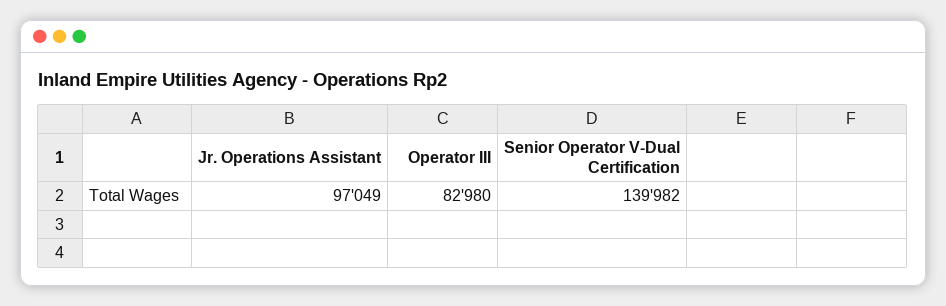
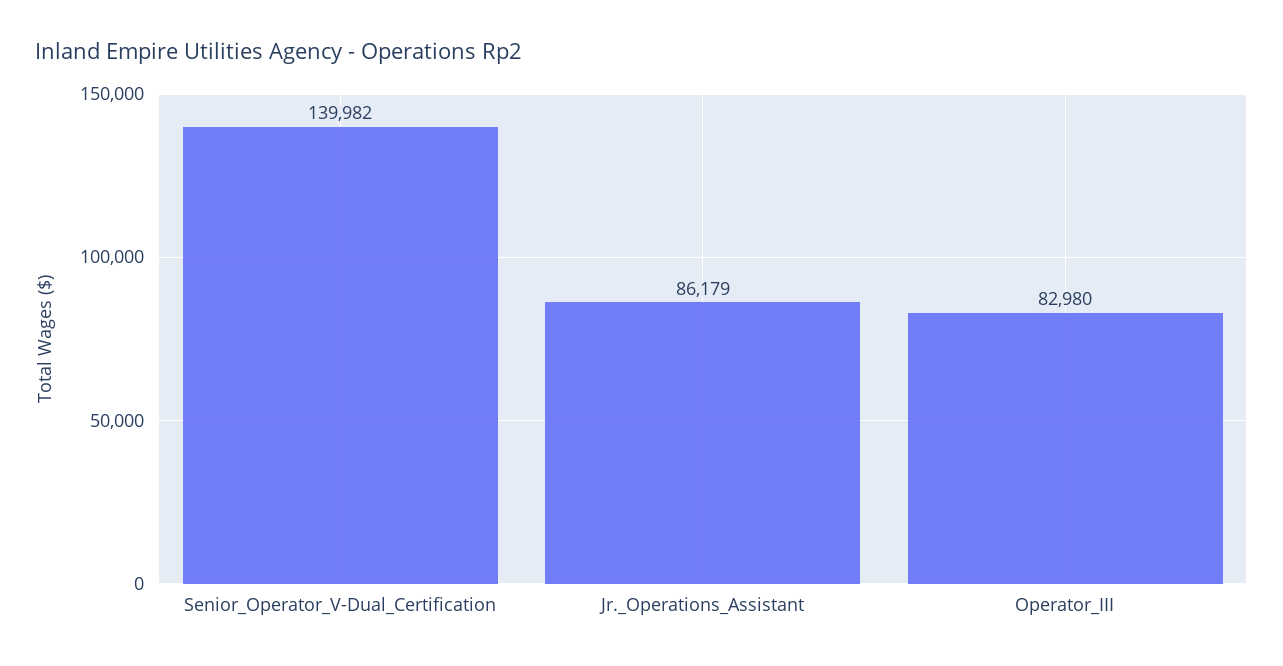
  {
-   "Jr. Operations Assistant": 97049,
+   "Jr. Operations Assistant": 86179,
    "Operator III": 82980,
    "Senior Operator V-Dual Certification": 139982
  }

